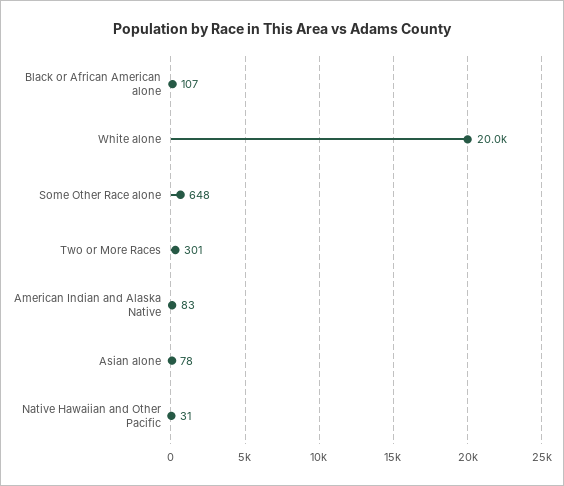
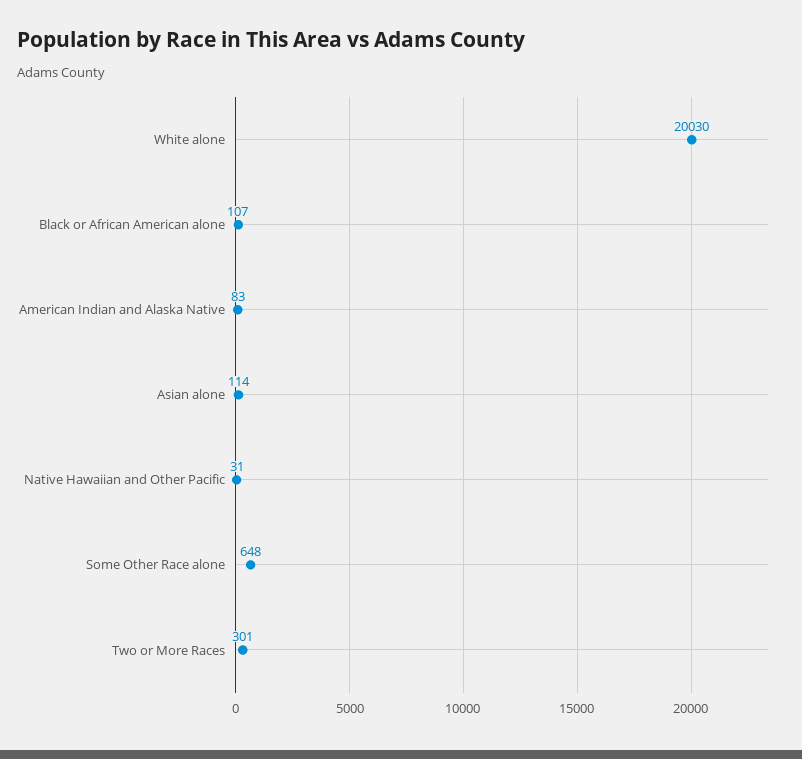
  {
    "Black or African American alone": 107,
    "White alone": 20030,
    "Some Other Race alone": 648,
    "Two or More Races": 301,
    "American Indian and Alaska Native": 83,
-   "Asian alone": 78,
+   "Asian alone": 114,
    "Native Hawaiian and Other Pacific": 31
  }

